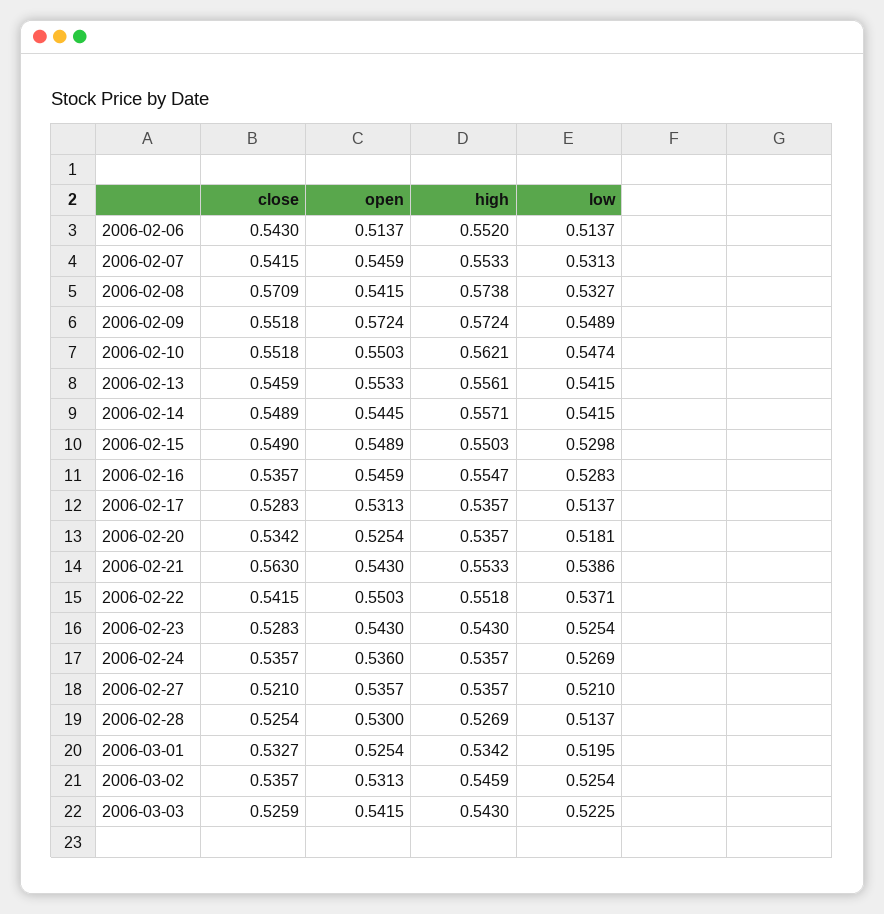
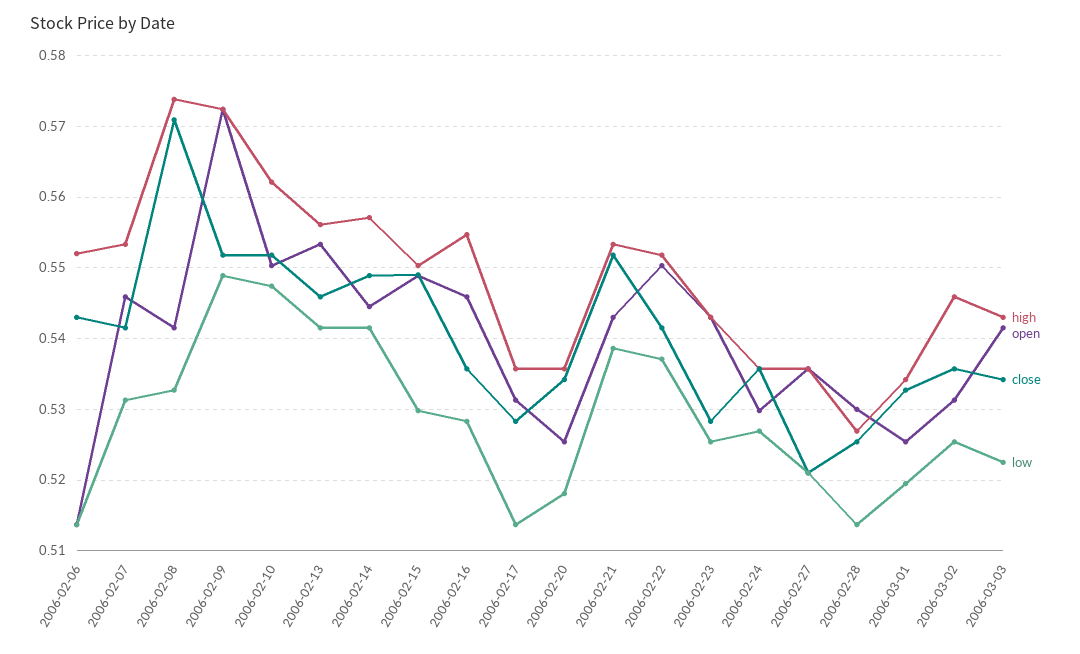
  {
    "close": {
      "2006-02-06": 0.543,
      "2006-02-07": 0.5415,
      "2006-02-08": 0.5709,
      "2006-02-09": 0.5518,
      "2006-02-10": 0.5518,
      "2006-02-13": 0.5459,
      "2006-02-14": 0.5489,
      "2006-02-15": 0.549,
      "2006-02-16": 0.5357,
      "2006-02-17": 0.5283,
      "2006-02-20": 0.5342,
-     "2006-02-21": 0.563,
+     "2006-02-21": 0.552,
      "2006-02-22": 0.5415,
      "2006-02-23": 0.5283,
      "2006-02-24": 0.5357,
      "2006-02-27": 0.521,
      "2006-02-28": 0.5254,
      "2006-03-01": 0.5327,
      "2006-03-02": 0.5357,
-     "2006-03-03": 0.5259
+     "2006-03-03": 0.534
    },
    "open": {
      "2006-02-06": 0.5137,
      "2006-02-07": 0.5459,
      "2006-02-08": 0.5415,
      "2006-02-09": 0.5724,
      "2006-02-10": 0.5503,
      "2006-02-13": 0.5533,
      "2006-02-14": 0.5445,
      "2006-02-15": 0.5489,
      "2006-02-16": 0.5459,
      "2006-02-17": 0.5313,
      "2006-02-20": 0.5254,
      "2006-02-21": 0.543,
      "2006-02-22": 0.5503,
      "2006-02-23": 0.543,
-     "2006-02-24": 0.536,
+     "2006-02-24": 0.53,
      "2006-02-27": 0.5357,
      "2006-02-28": 0.53,
      "2006-03-01": 0.5254,
      "2006-03-02": 0.5313,
      "2006-03-03": 0.5415
    },
    "high": {
      "2006-02-06": 0.552,
      "2006-02-07": 0.5533,
      "2006-02-08": 0.5738,
      "2006-02-09": 0.5724,
      "2006-02-10": 0.5621,
      "2006-02-13": 0.5561,
      "2006-02-14": 0.5571,
      "2006-02-15": 0.5503,
      "2006-02-16": 0.5547,
      "2006-02-17": 0.5357,
      "2006-02-20": 0.5357,
      "2006-02-21": 0.5533,
      "2006-02-22": 0.5518,
      "2006-02-23": 0.543,
      "2006-02-24": 0.5357,
      "2006-02-27": 0.5357,
      "2006-02-28": 0.5269,
      "2006-03-01": 0.5342,
      "2006-03-02": 0.5459,
      "2006-03-03": 0.543
    },
    "low": {
      "2006-02-06": 0.5137,
      "2006-02-07": 0.5313,
      "2006-02-08": 0.5327,
      "2006-02-09": 0.5489,
      "2006-02-10": 0.5474,
      "2006-02-13": 0.5415,
      "2006-02-14": 0.5415,
      "2006-02-15": 0.5298,
      "2006-02-16": 0.5283,
      "2006-02-17": 0.5137,
      "2006-02-20": 0.5181,
      "2006-02-21": 0.5386,
      "2006-02-22": 0.5371,
      "2006-02-23": 0.5254,
      "2006-02-24": 0.5269,
      "2006-02-27": 0.521,
      "2006-02-28": 0.5137,
      "2006-03-01": 0.5195,
      "2006-03-02": 0.5254,
      "2006-03-03": 0.5225
    }
  }

